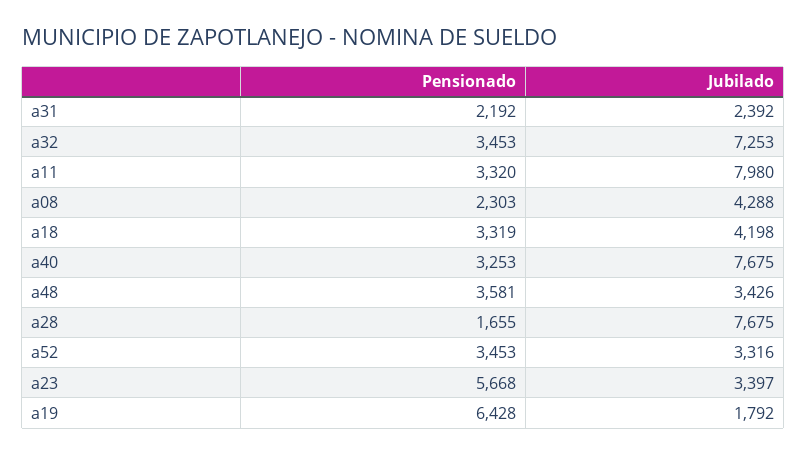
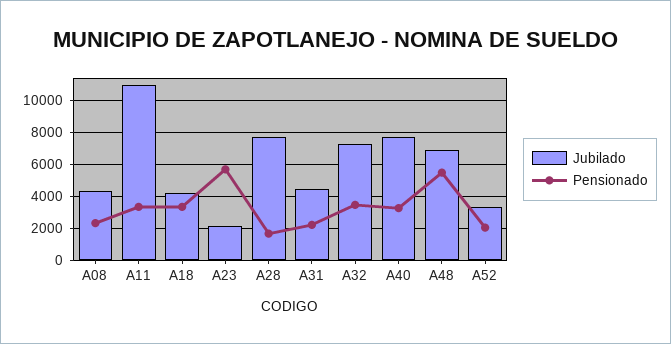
  {
    "Pensionado": {
      "a31": 2192,
      "a32": 3453,
      "a11": 3320,
      "a08": 2303,
      "a18": 3319,
      "a40": 3253,
-     "a48": 3581,
+     "a48": 5500,
      "a28": 1655,
-     "a52": 3453,
+     "a52": 2000,
-     "a23": 5668,
+     "a23": 5668
-     "a19": 6428
    },
    "Jubilado": {
-     "a31": 2392,
+     "a31": 4500,
      "a32": 7253,
-     "a11": 7980,
+     "a11": 11000,
      "a08": 4288,
      "a18": 4198,
      "a40": 7675,
-     "a48": 3426,
+     "a48": 7000,
      "a28": 7675,
      "a52": 3316,
-     "a23": 3397,
+     "a23": 2000
-     "a19": 1792
    }
  }

